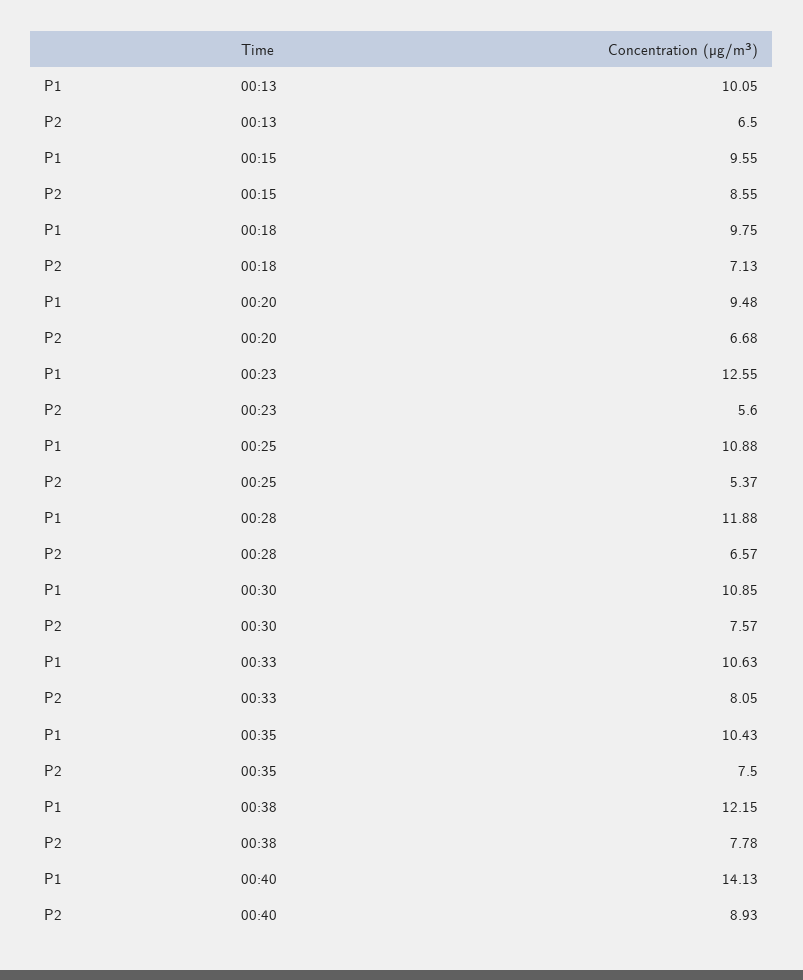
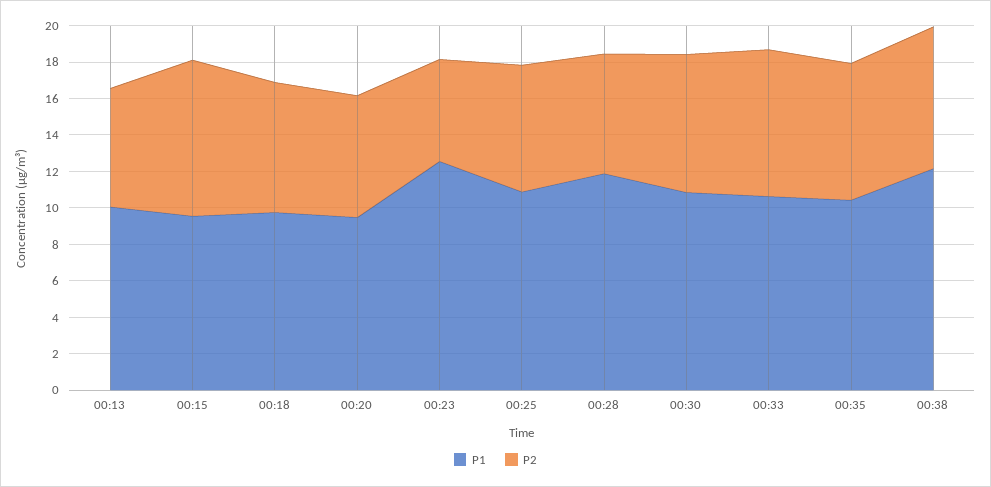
  {
    "P1": {
      "00:13": 10.05,
      "00:15": 9.55,
      "00:18": 9.75,
      "00:20": 9.48,
      "00:23": 12.55,
      "00:25": 10.88,
      "00:28": 11.88,
      "00:30": 10.85,
      "00:33": 10.63,
      "00:35": 10.43,
-     "00:38": 12.15,
+     "00:38": 12.15
-     "00:40": 14.13
    },
    "P2": {
      "00:13": 6.5,
      "00:15": 8.55,
      "00:18": 7.13,
      "00:20": 6.68,
      "00:23": 5.6,
-     "00:25": 5.37,
+     "00:25": 7,
      "00:28": 6.57,
      "00:30": 7.57,
      "00:33": 8.05,
      "00:35": 7.5,
-     "00:38": 7.78,
+     "00:38": 7.78
-     "00:40": 8.93
    }
  }

